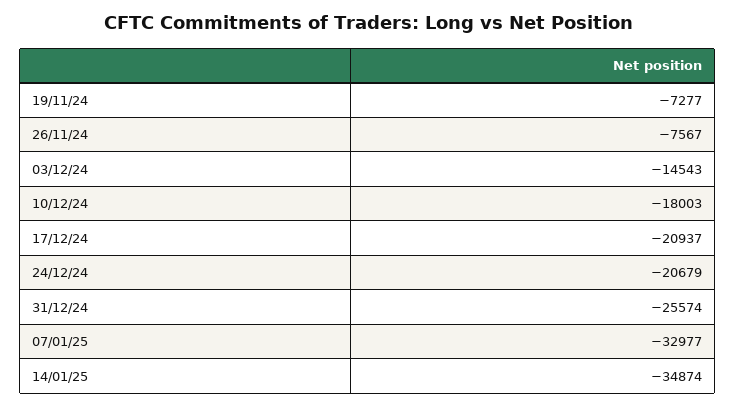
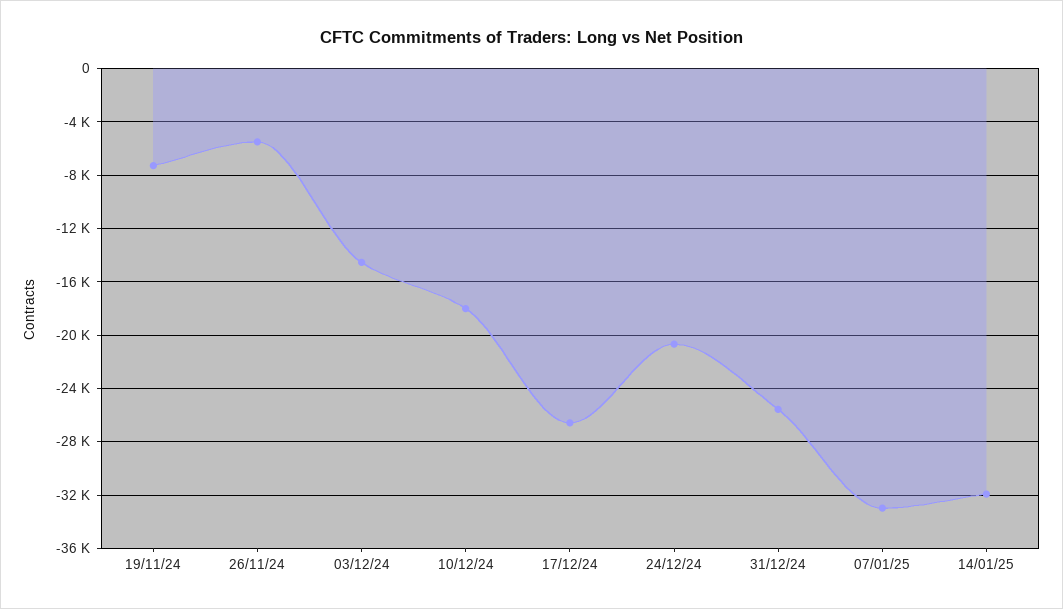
  {
    "19/11/24": -7277,
-   "26/11/24": -7567,
+   "26/11/24": -5500,
    "03/12/24": -14543,
    "10/12/24": -18003,
-   "17/12/24": -20937,
+   "17/12/24": -26500,
    "24/12/24": -20679,
    "31/12/24": -25574,
    "07/01/25": -32977,
-   "14/01/25": -34874
+   "14/01/25": -32000
  }

